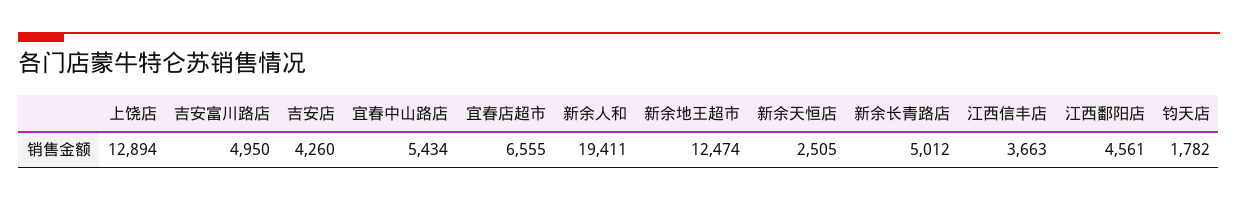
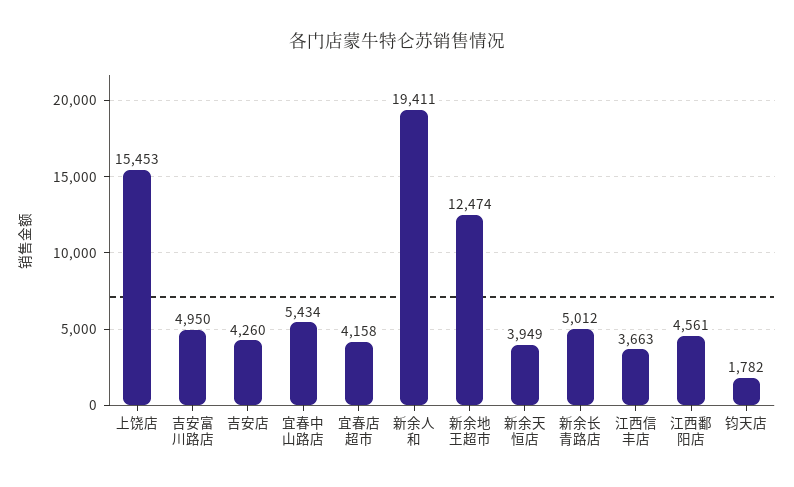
  {
-   "上饶店": 12894,
+   "上饶店": 15453,
    "吉安富川路店": 4950,
    "吉安店": 4260,
    "宜春中山路店": 5434,
-   "宜春店超市": 6555,
+   "宜春店超市": 4158,
    "新余人和": 19411,
    "新余地王超市": 12474,
-   "新余天恒店": 2505,
+   "新余天恒店": 3949,
    "新余长青路店": 5012,
    "江西信丰店": 3663,
    "江西鄱阳店": 4561,
    "钧天店": 1782
  }

